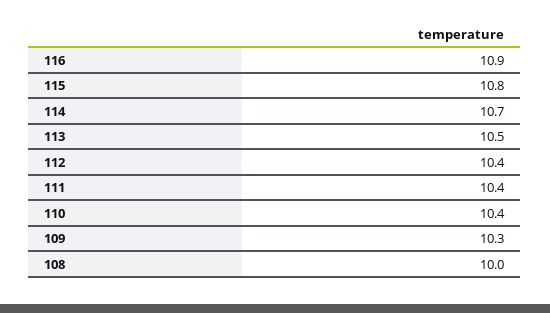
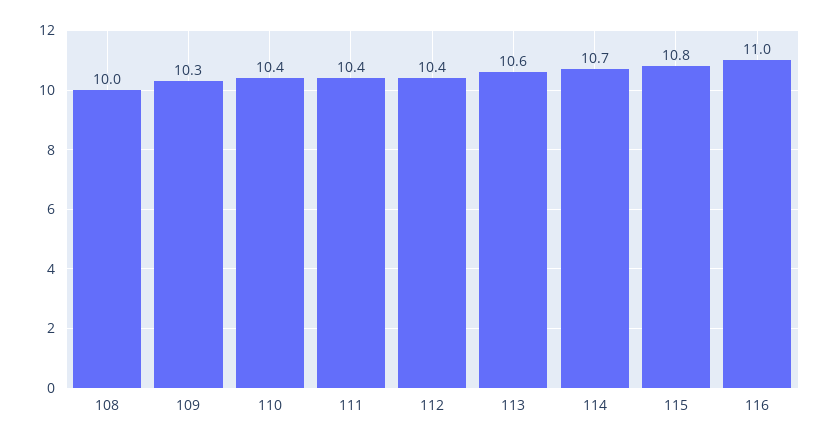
  {
-   "116": 10.9,
+   "116": 11,
    "115": 10.8,
    "114": 10.7,
-   "113": 10.5,
+   "113": 10.6,
    "112": 10.4,
    "111": 10.4,
    "110": 10.4,
    "109": 10.3,
    "108": 10
  }

